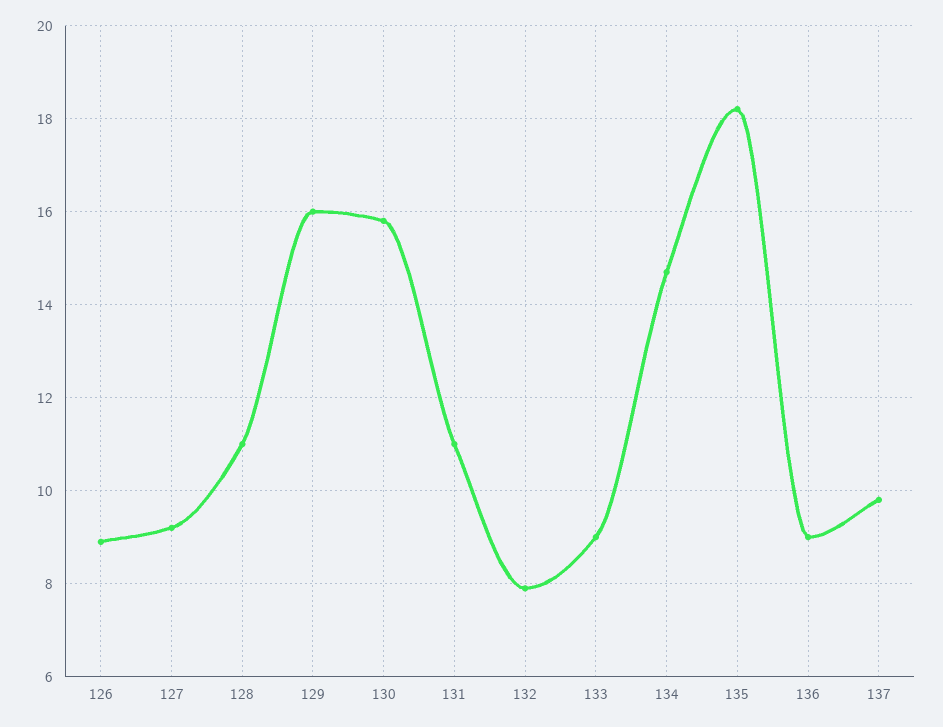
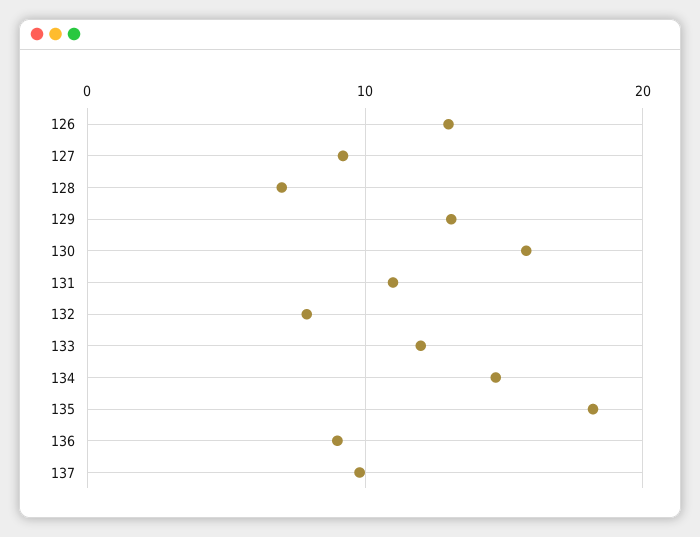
  {
-   "126": 9,
+   "126": 13,
    "127": 9,
-   "128": 11,
+   "128": 7,
-   "129": 16,
+   "129": 13,
    "130": 16,
    "131": 11,
    "132": 8,
-   "133": 9,
+   "133": 12,
    "134": 14.5,
    "135": 18,
    "136": 9,
    "137": 10
  }

